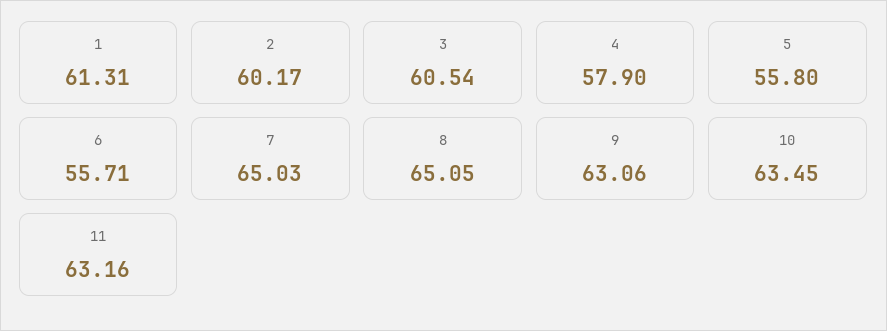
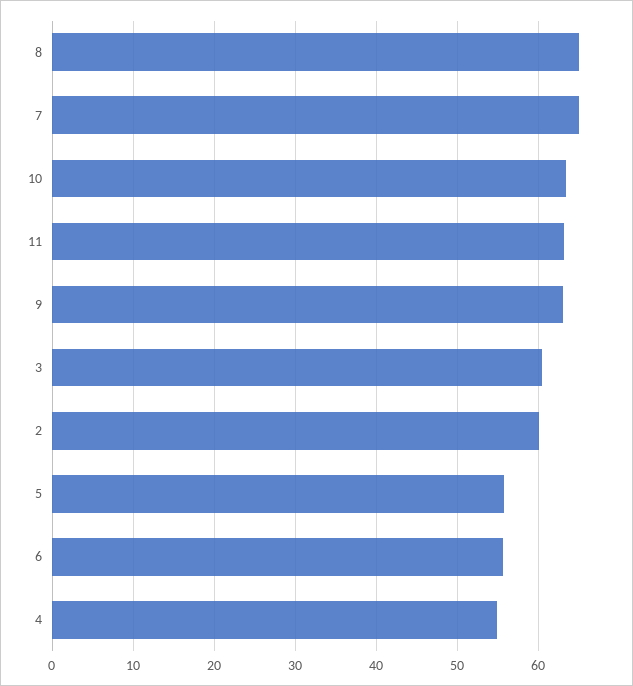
  {
-   "1": 61.31,
    "2": 60.17,
    "3": 60.54,
-   "4": 57.9,
+   "4": 55,
    "5": 55.8,
    "6": 55.71,
    "7": 65.03,
    "8": 65.05,
    "9": 63.06,
    "10": 63.45,
    "11": 63.16
  }

